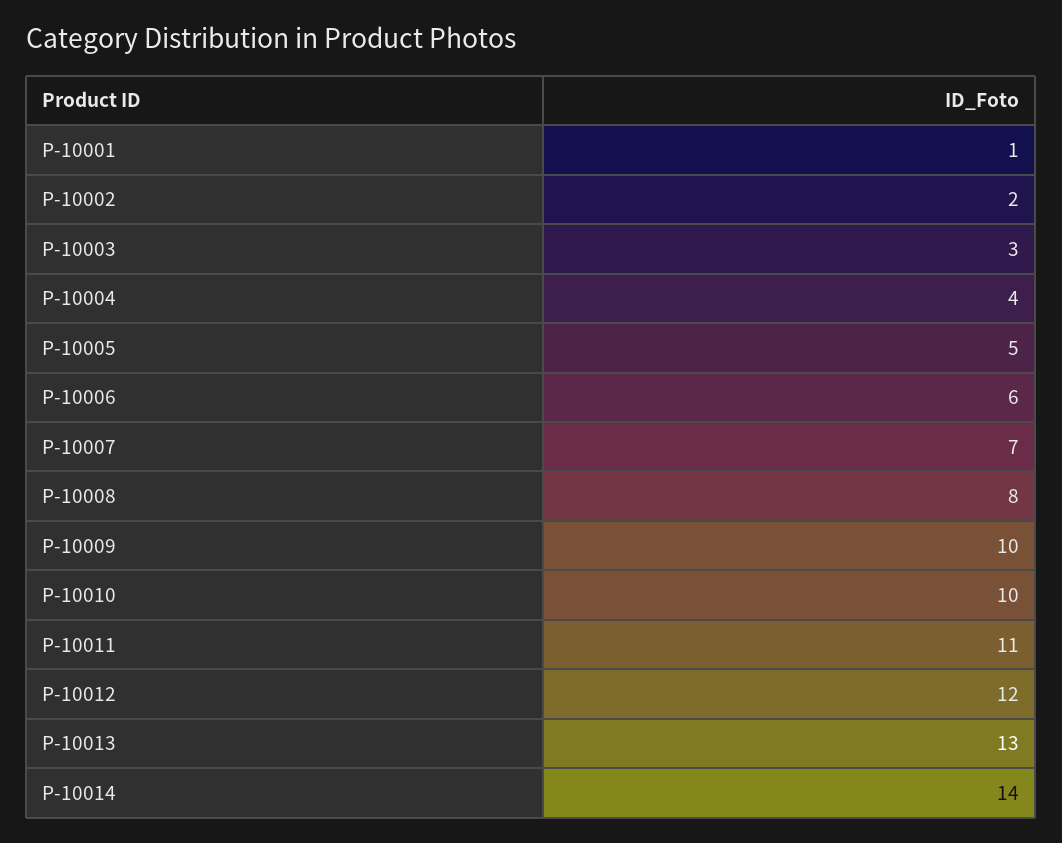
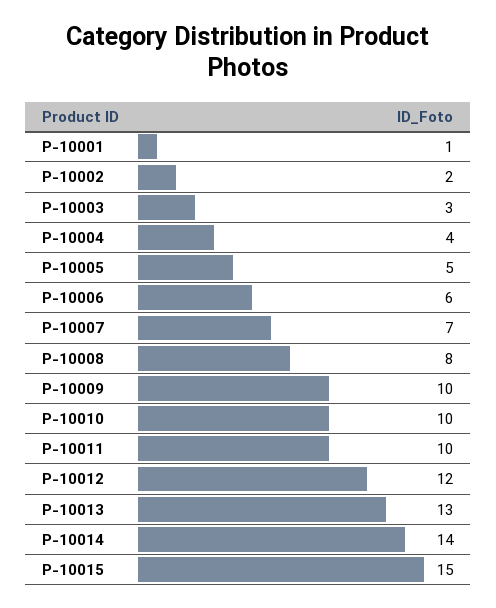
  {
    "P-10001": 1,
    "P-10002": 2,
    "P-10003": 3,
    "P-10004": 4,
    "P-10005": 5,
    "P-10006": 6,
    "P-10007": 7,
    "P-10008": 8,
    "P-10009": 10,
    "P-10010": 10,
-   "P-10011": 11,
+   "P-10011": 10,
    "P-10012": 12,
    "P-10013": 13,
-   "P-10014": 14
+   "P-10014": 14,
+   "P-10015": 15
  }

